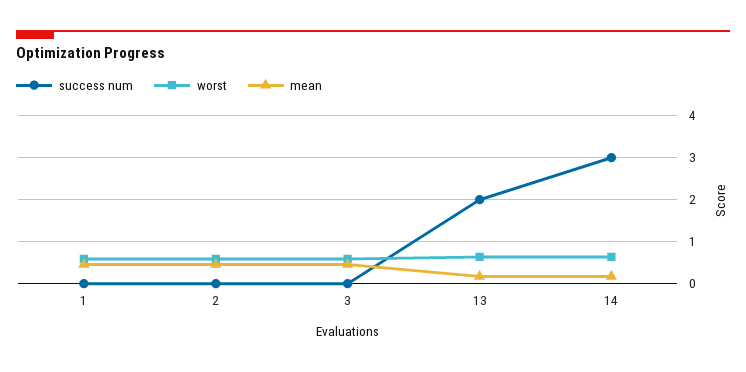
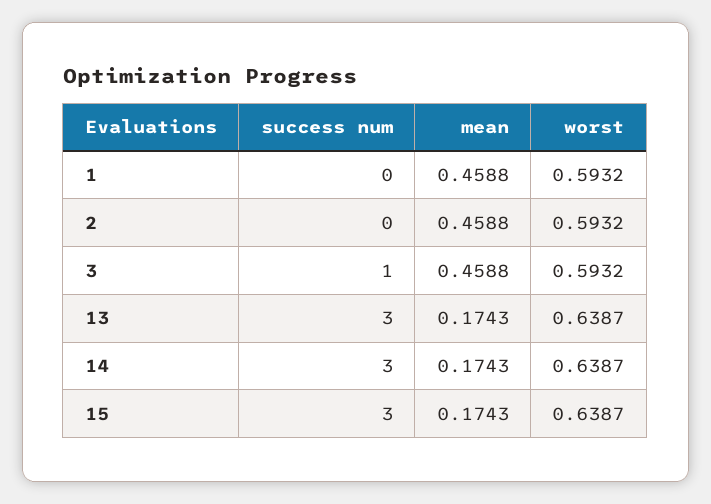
  {
    "success num": {
      "1": 0,
      "2": 0,
-     "3": 0,
+     "3": 1,
-     "13": 2,
+     "13": 3,
-     "14": 3
+     "14": 3,
+     "15": 3
    },
    "worst": {
      "1": 0.5932,
      "2": 0.5932,
      "3": 0.5932,
      "13": 0.6387,
-     "14": 0.6387
+     "14": 0.6387,
+     "15": 0.6387
    },
    "mean": {
      "1": 0.4588,
      "2": 0.4588,
      "3": 0.4588,
      "13": 0.1743,
-     "14": 0.1743
+     "14": 0.1743,
+     "15": 0.1743
    }
  }

